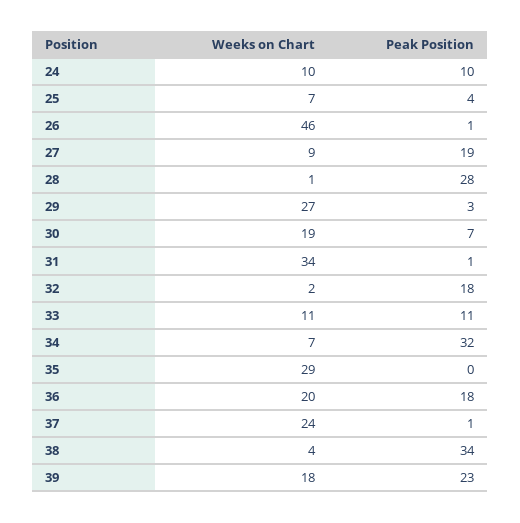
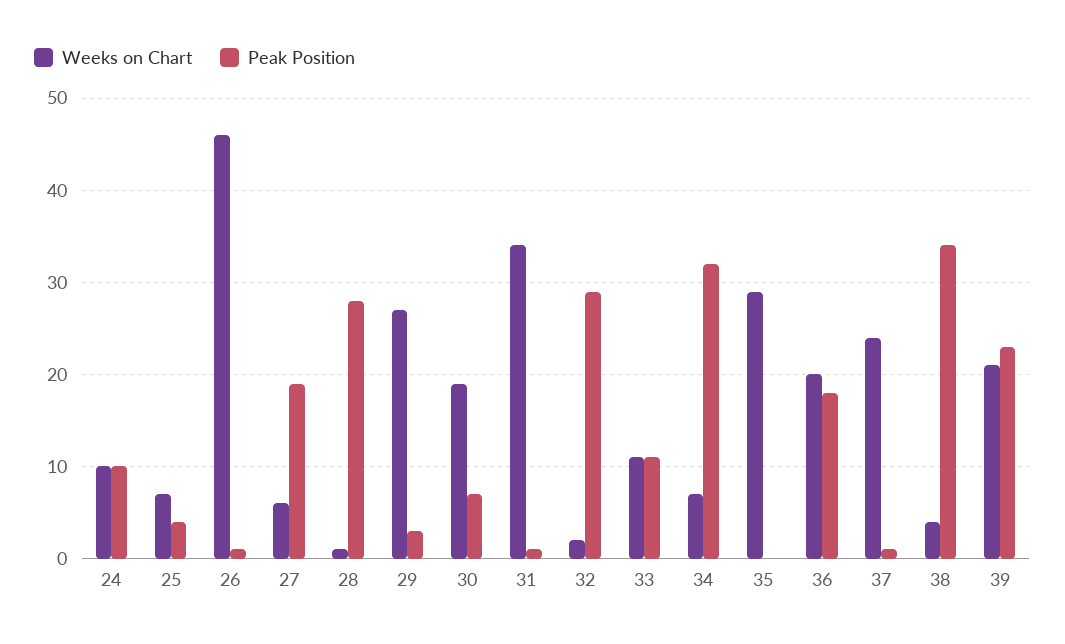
  {
    "Weeks on Chart": {
      "24": 10,
      "25": 7,
      "26": 46,
-     "27": 9,
+     "27": 6,
      "28": 1,
      "29": 27,
      "30": 19,
      "31": 34,
      "32": 2,
      "33": 11,
      "34": 7,
      "35": 29,
      "36": 20,
      "37": 24,
      "38": 4,
-     "39": 18
+     "39": 21
    },
    "Peak Position": {
      "24": 10,
      "25": 4,
      "26": 1,
      "27": 19,
      "28": 28,
      "29": 3,
      "30": 7,
      "31": 1,
-     "32": 18,
+     "32": 29,
      "33": 11,
      "34": 32,
      "35": 0,
      "36": 18,
      "37": 1,
      "38": 34,
      "39": 23
    }
  }

